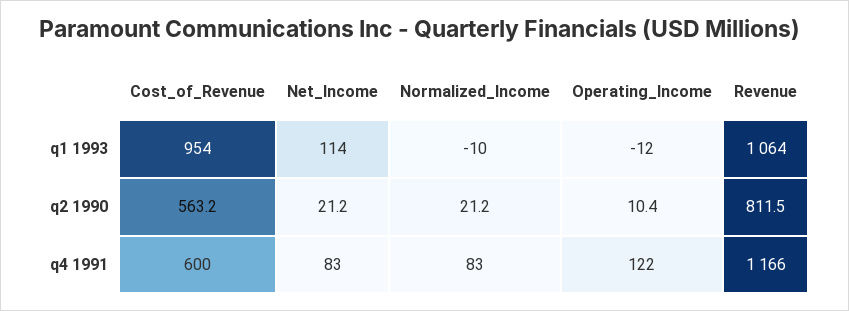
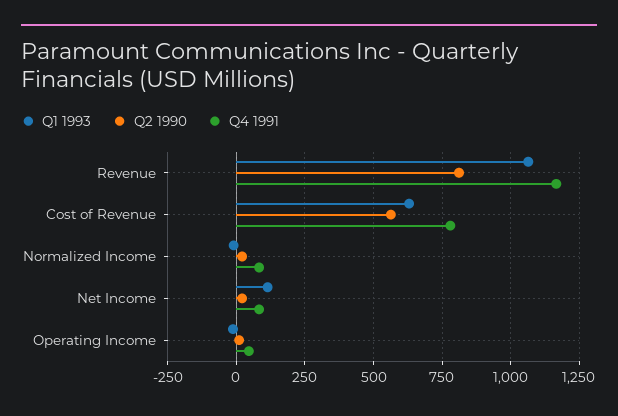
  {
    "q1 1993": {
-     "Cost_of_Revenue": 954,
+     "Cost_of_Revenue": 625,
      "Net_Income": 114,
      "Normalized_Income": -10,
      "Operating_Income": -12,
      "Revenue": 1064
    },
    "q2 1990": {
      "Cost_of_Revenue": 563.2,
      "Net_Income": 21.2,
      "Normalized_Income": 21.2,
      "Operating_Income": 10.4,
      "Revenue": 811.5
    },
    "q4 1991": {
-     "Cost_of_Revenue": 600,
+     "Cost_of_Revenue": 775,
      "Net_Income": 83,
      "Normalized_Income": 83,
-     "Operating_Income": 122,
+     "Operating_Income": 50,
      "Revenue": 1166
    }
  }

